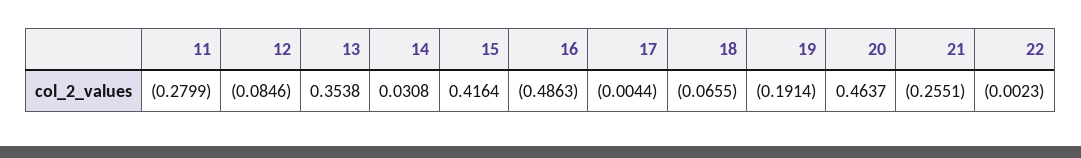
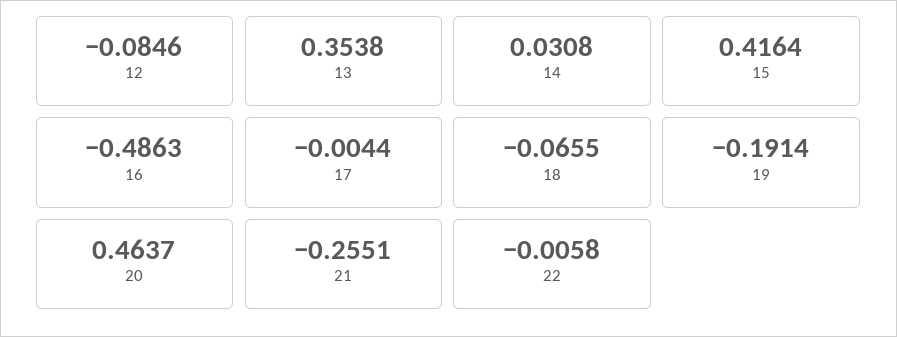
  {
-   "11": -0.2799,
    "12": -0.0846,
    "13": 0.3538,
    "14": 0.0308,
    "15": 0.4164,
    "16": -0.4863,
    "17": -0.0044,
    "18": -0.0655,
    "19": -0.1914,
    "20": 0.4637,
    "21": -0.2551,
-   "22": -0.0023
+   "22": -0.0058
  }

